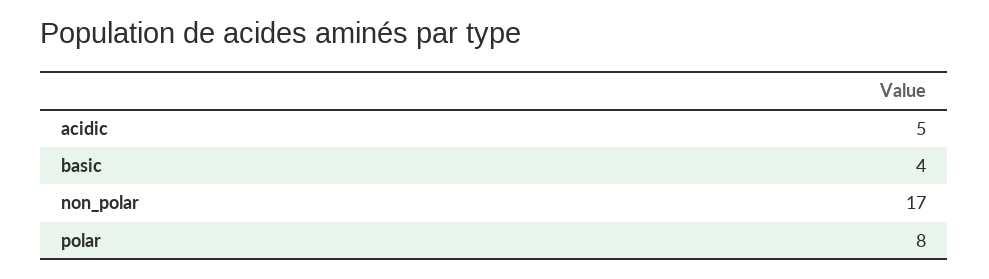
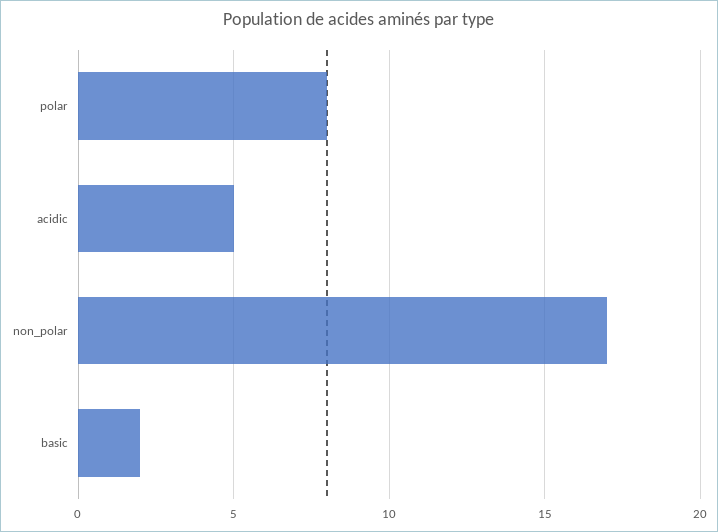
  {
    "acidic": 5,
-   "basic": 4,
+   "basic": 2,
    "non_polar": 17,
    "polar": 8
  }

